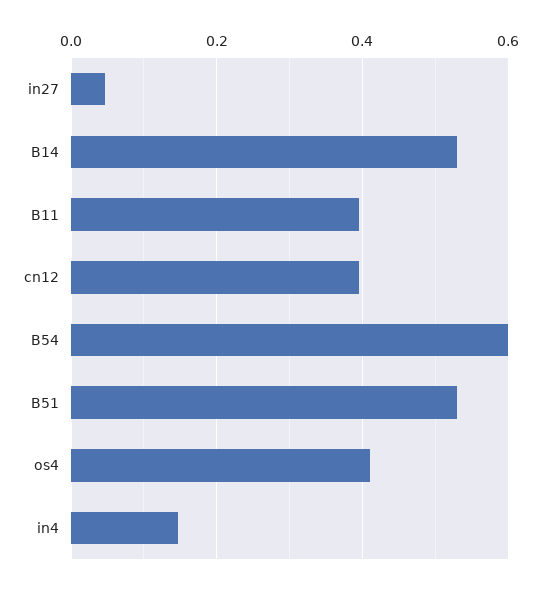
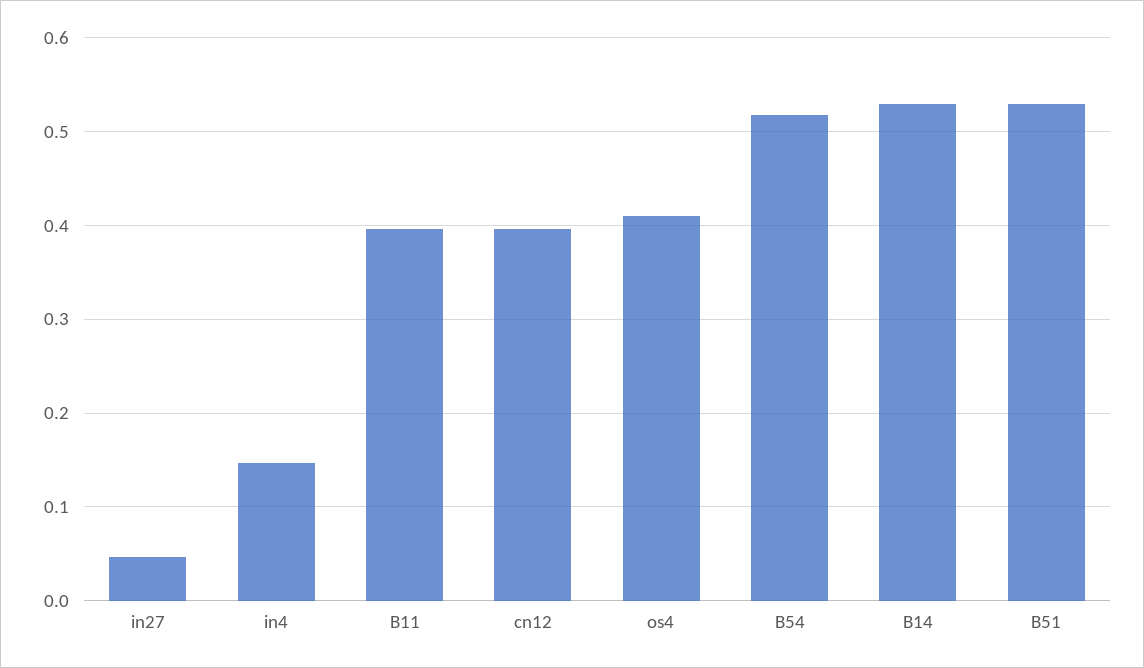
  {
    "in27": 0.05,
    "B14": 0.53,
    "B11": 0.4,
    "cn12": 0.4,
-   "B54": 0.6,
+   "B54": 0.52,
    "B51": 0.53,
    "os4": 0.41,
    "in4": 0.15
  }

